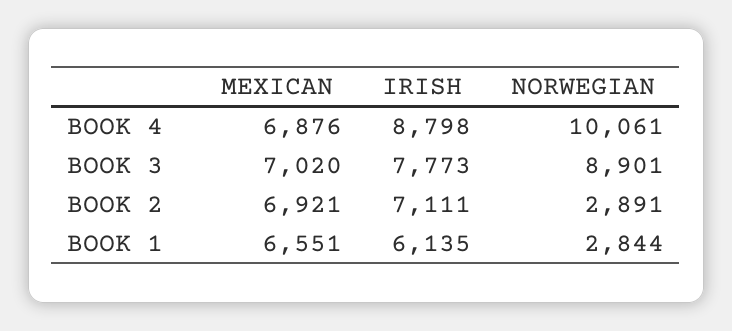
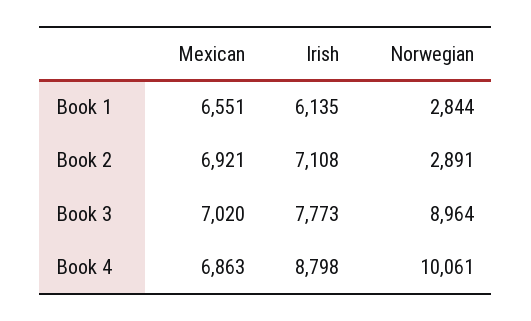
  {
    "MEXICAN": {
-     "BOOK 4": 6876,
+     "BOOK 4": 6863,
      "BOOK 3": 7020,
      "BOOK 2": 6921,
      "BOOK 1": 6551
    },
    "IRISH": {
      "BOOK 4": 8798,
      "BOOK 3": 7773,
-     "BOOK 2": 7111,
+     "BOOK 2": 7108,
      "BOOK 1": 6135
    },
    "NORWEGIAN": {
      "BOOK 4": 10061,
-     "BOOK 3": 8901,
+     "BOOK 3": 8964,
      "BOOK 2": 2891,
      "BOOK 1": 2844
    }
  }

